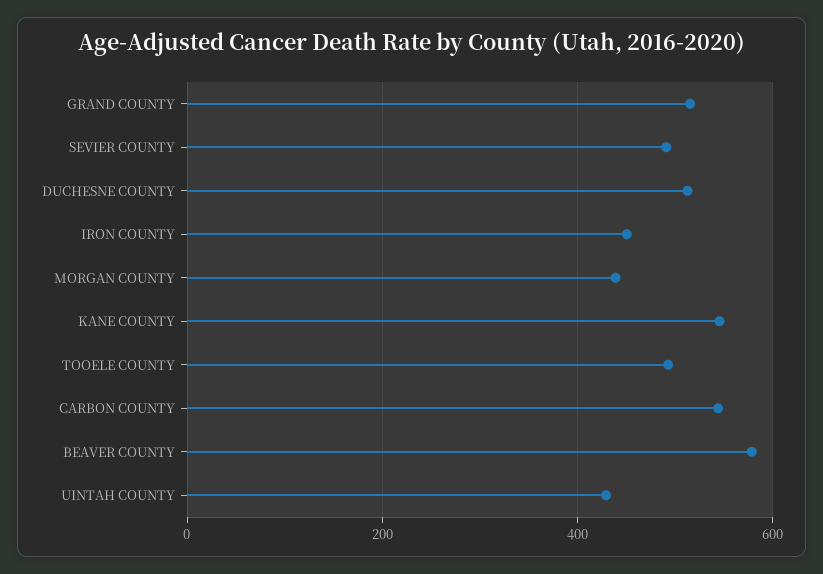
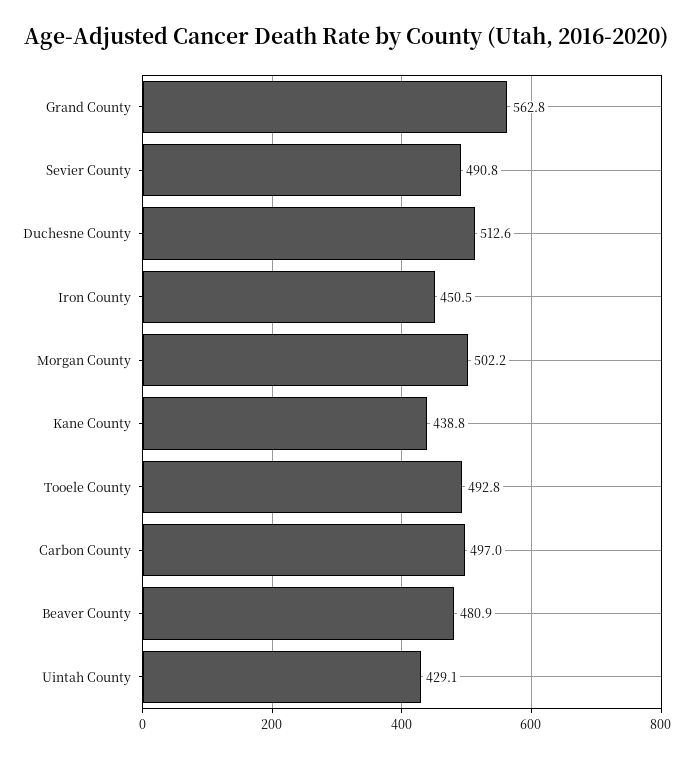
  {
-   "GRAND COUNTY": 520,
+   "GRAND COUNTY": 562.8,
    "SEVIER COUNTY": 490.8,
    "DUCHESNE COUNTY": 512.6,
    "IRON COUNTY": 450.5,
-   "MORGAN COUNTY": 440,
+   "MORGAN COUNTY": 502.2,
-   "KANE COUNTY": 540,
+   "KANE COUNTY": 438.8,
    "TOOELE COUNTY": 492.8,
-   "CARBON COUNTY": 540,
+   "CARBON COUNTY": 497,
-   "BEAVER COUNTY": 580,
+   "BEAVER COUNTY": 480.9,
    "UINTAH COUNTY": 429.1
  }

